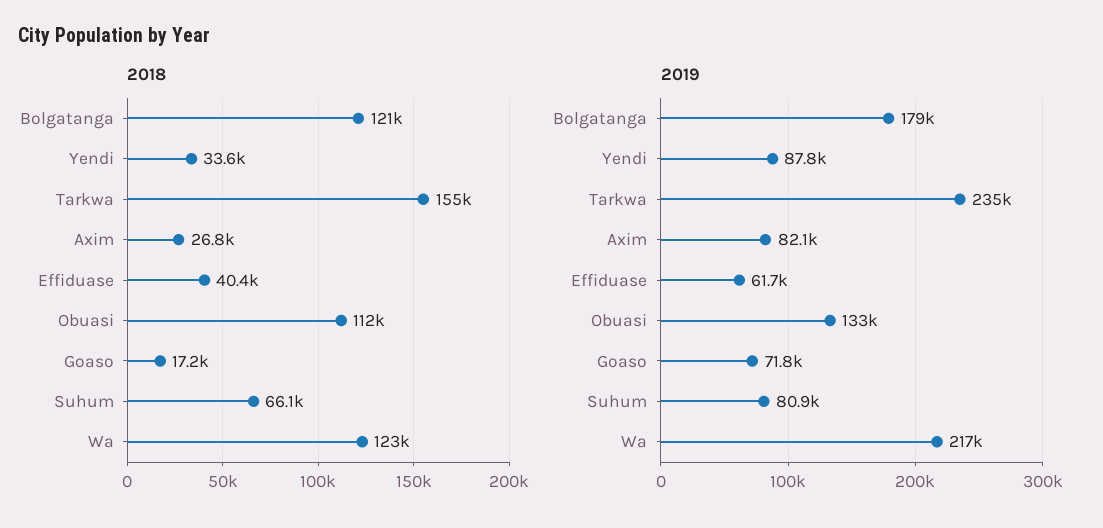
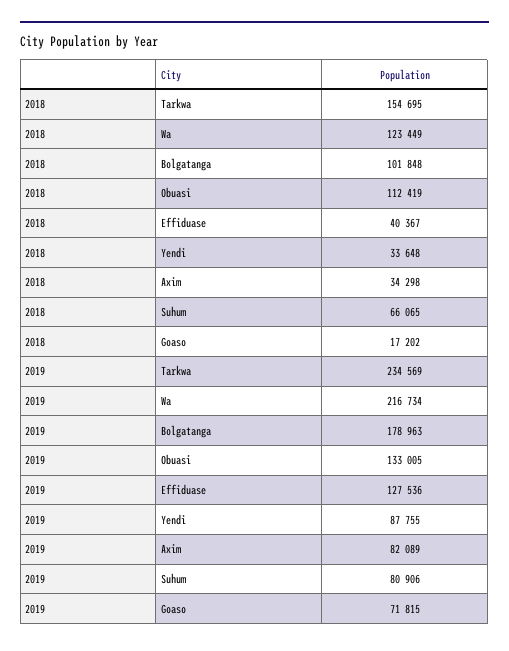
  {
    "2018": {
-     "Bolgatanga": 121000,
+     "Bolgatanga": 101848,
      "Yendi": 33648,
      "Tarkwa": 154695,
-     "Axim": 26800,
+     "Axim": 34298,
      "Effiduase": 40367,
      "Obuasi": 112419,
      "Goaso": 17202,
      "Suhum": 66065,
      "Wa": 123449
    },
    "2019": {
      "Bolgatanga": 178963,
      "Yendi": 87755,
      "Tarkwa": 234569,
      "Axim": 82089,
-     "Effiduase": 61700,
+     "Effiduase": 127536,
      "Obuasi": 133005,
      "Goaso": 71815,
      "Suhum": 80906,
      "Wa": 216734
    }
  }

